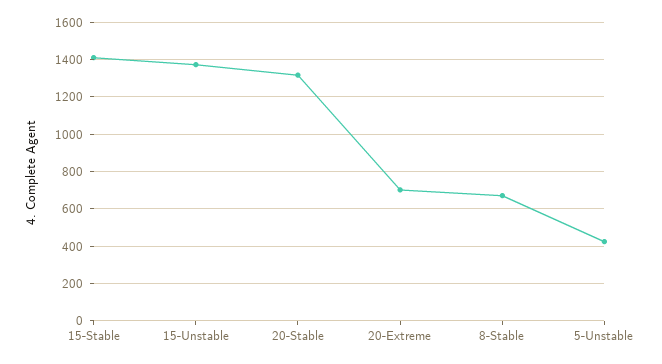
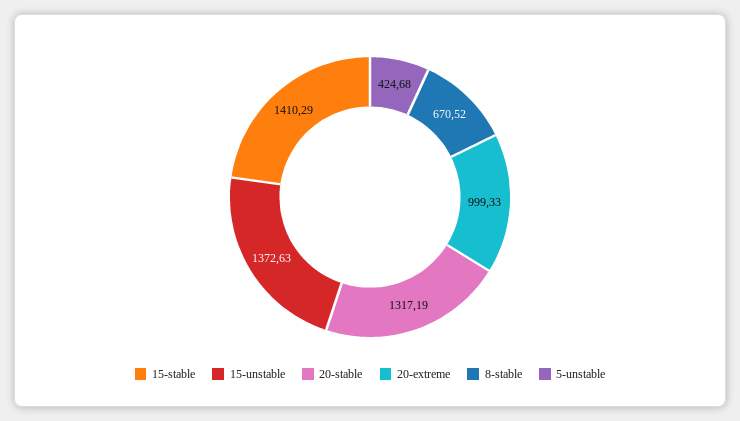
  {
    "15-Stable": 1410.29,
    "15-Unstable": 1372.63,
    "20-Stable": 1317.19,
-   "20-Extreme": 700,
+   "20-Extreme": 999.33,
    "8-Stable": 670.52,
    "5-Unstable": 424.68
  }

